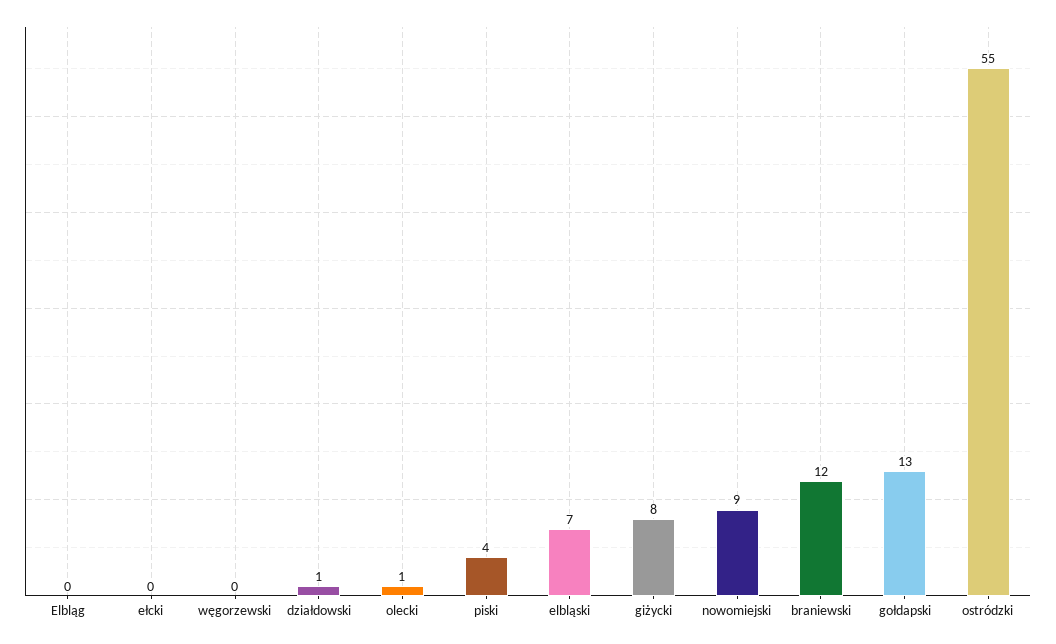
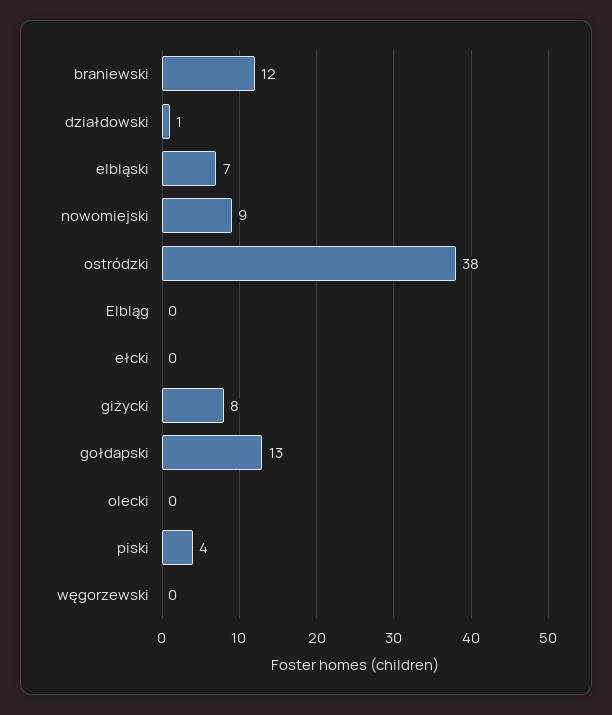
  {
    "Elbląg": 0,
    "ełcki": 0,
    "węgorzewski": 0,
    "działdowski": 1,
-   "olecki": 1,
+   "olecki": 0,
    "piski": 4,
    "elbląski": 7,
    "giżycki": 8,
    "nowomiejski": 9,
    "braniewski": 12,
    "gołdapski": 13,
-   "ostródzki": 55
+   "ostródzki": 38
  }

